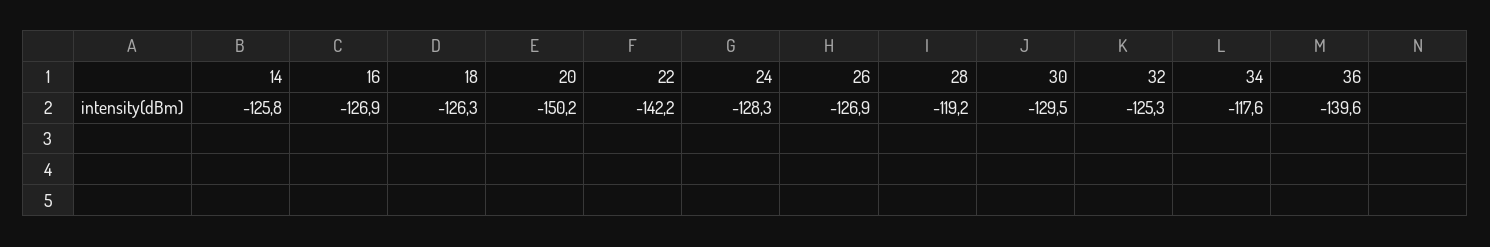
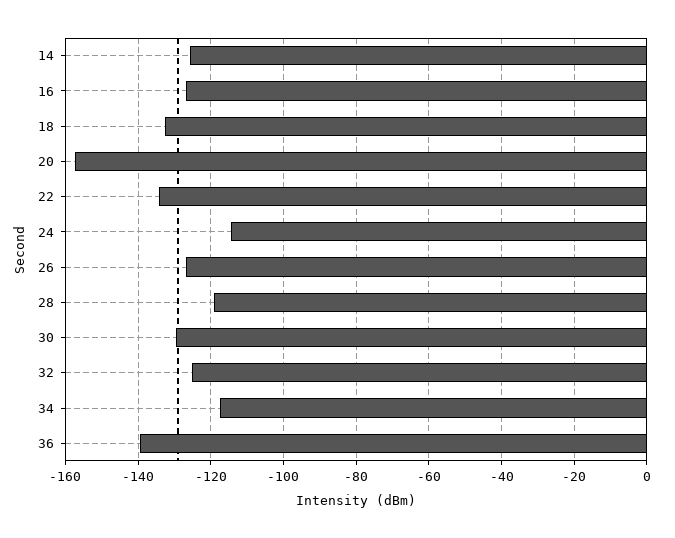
  {
    "14": -125.8,
    "16": -126.9,
-   "18": -126.3,
+   "18": -132,
-   "20": -150.2,
+   "20": -158,
-   "22": -142.2,
+   "22": -134,
-   "24": -128.3,
+   "24": -114,
    "26": -126.9,
    "28": -119.2,
    "30": -129.5,
    "32": -125.3,
    "34": -117.6,
    "36": -139.6
  }

